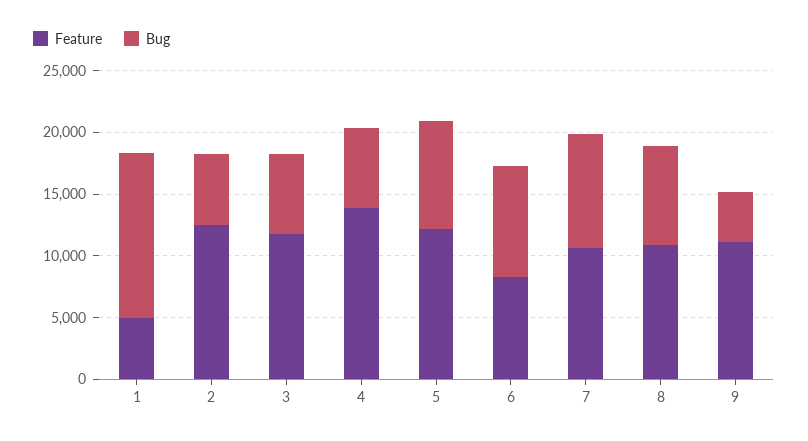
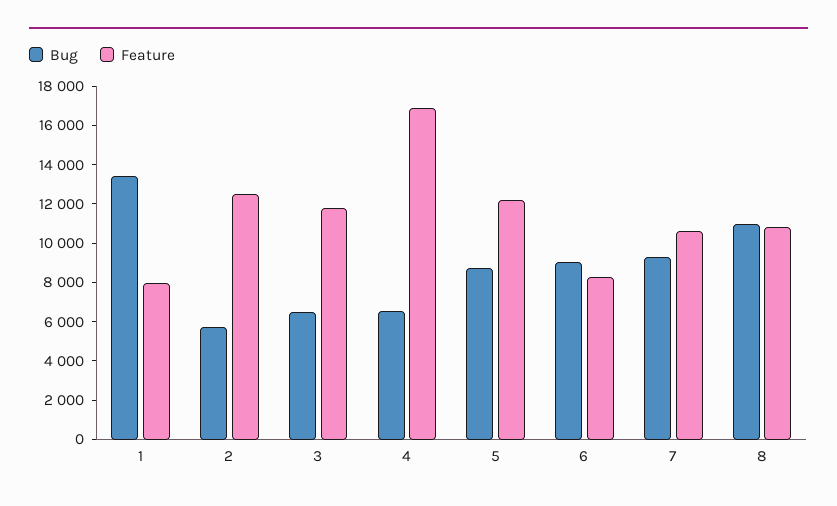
  {
    "Feature": {
-     "1": 5000,
+     "1": 8000,
      "2": 12500,
      "3": 12000,
-     "4": 14000,
+     "4": 17000,
      "5": 12000,
      "6": 8500,
      "7": 10500,
-     "8": 11000,
+     "8": 11000
-     "9": 11000
    },
    "Bug": {
      "1": 13500,
      "2": 6000,
      "3": 6500,
      "4": 6500,
      "5": 9000,
      "6": 9000,
      "7": 9500,
-     "8": 8000,
+     "8": 11000
-     "9": 4000
    }
  }

